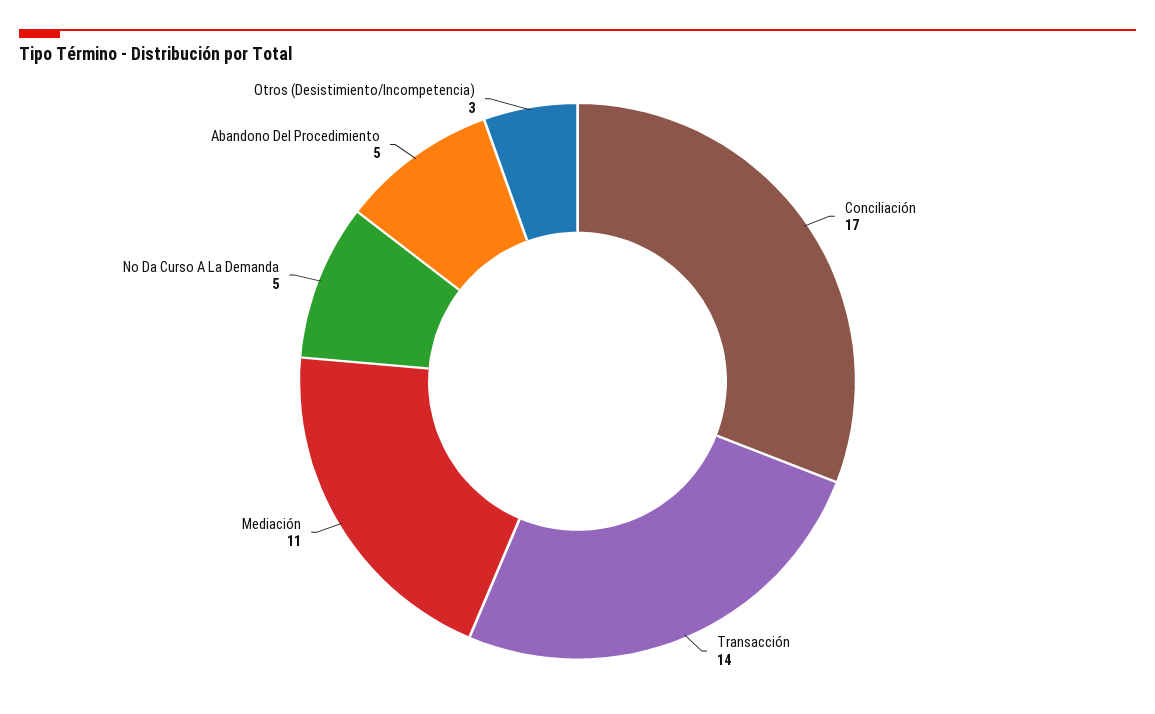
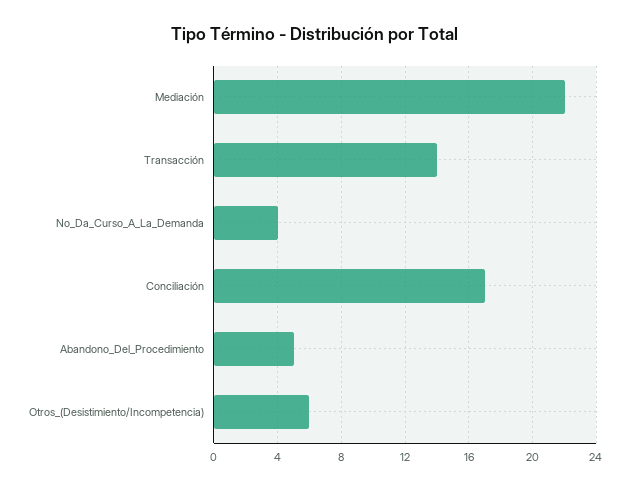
  {
    "Conciliación": 17,
    "Transacción": 14,
-   "Mediación": 11,
+   "Mediación": 22,
-   "No Da Curso A La Demanda": 5,
+   "No Da Curso A La Demanda": 4,
    "Abandono Del Procedimiento": 5,
-   "Otros (Desistimiento/Incompetencia)": 3
+   "Otros (Desistimiento/Incompetencia)": 6
  }

